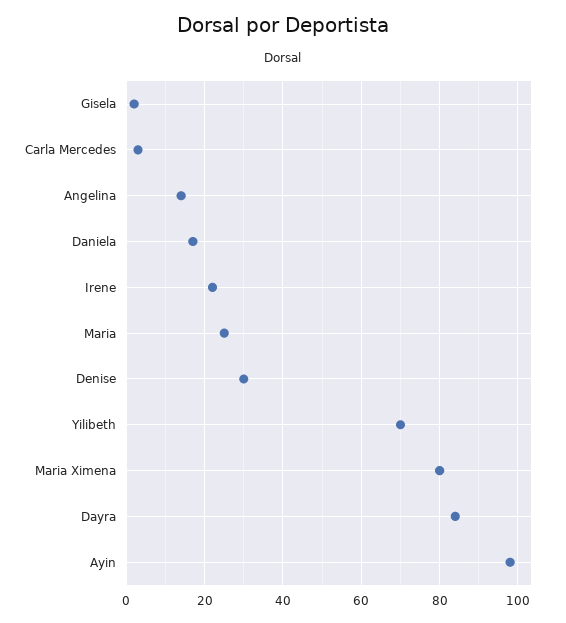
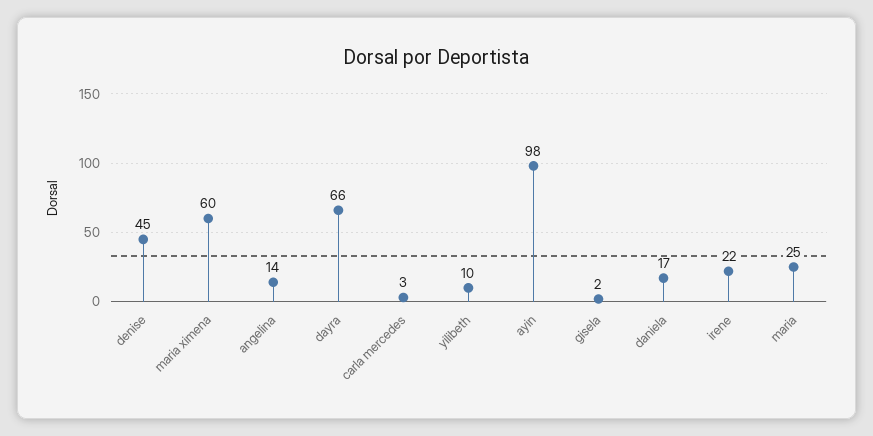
  {
    "Gisela": 2,
    "Carla Mercedes": 3,
    "Angelina": 14,
    "Daniela": 17,
    "Irene": 22,
    "Maria": 25,
-   "Denise": 30,
+   "Denise": 45,
-   "Yilibeth": 70,
+   "Yilibeth": 10,
-   "Maria Ximena": 80,
+   "Maria Ximena": 60,
-   "Dayra": 85,
+   "Dayra": 66,
    "Ayin": 98
  }

